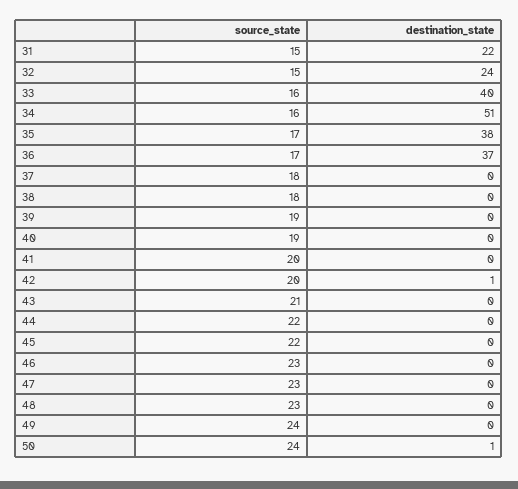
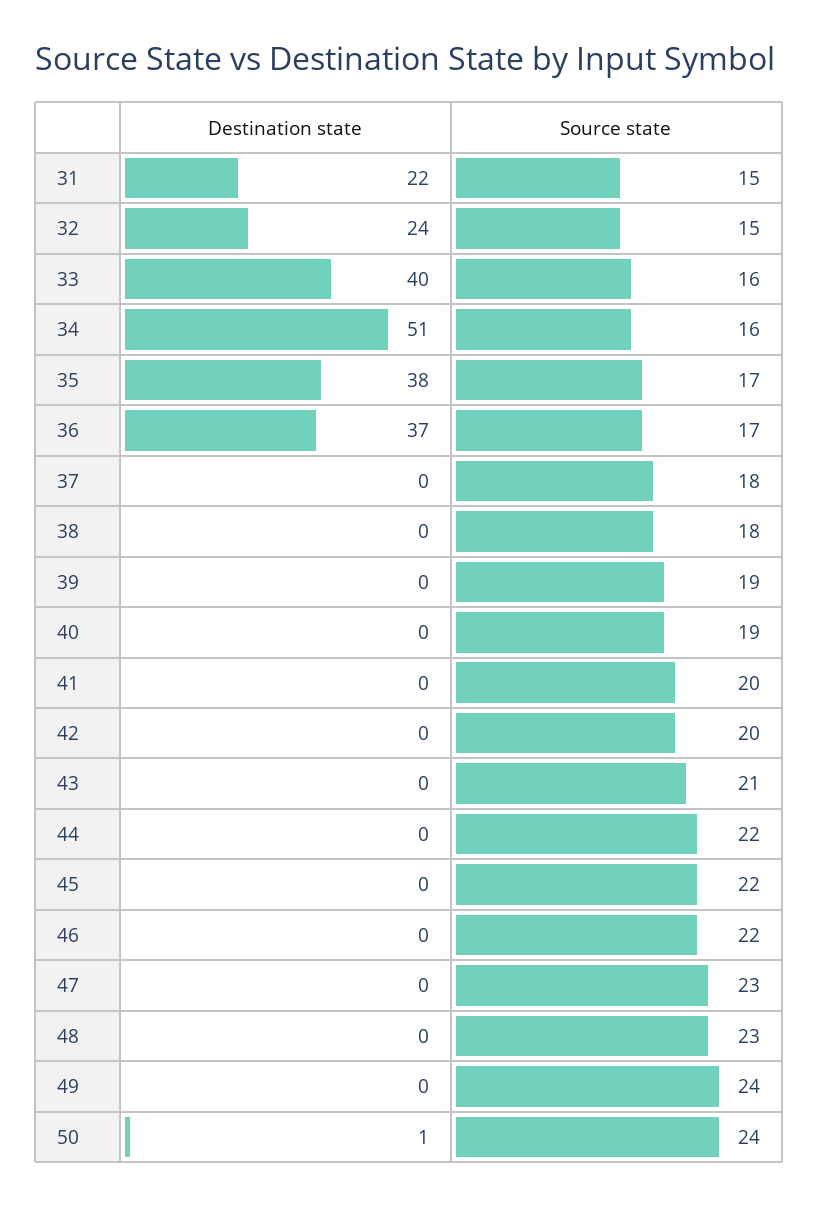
  {
    "source_state": {
      "31": 15,
      "32": 15,
      "33": 16,
      "34": 16,
      "35": 17,
      "36": 17,
      "37": 18,
      "38": 18,
      "39": 19,
      "40": 19,
      "41": 20,
      "42": 20,
      "43": 21,
      "44": 22,
      "45": 22,
-     "46": 23,
+     "46": 22,
      "47": 23,
      "48": 23,
      "49": 24,
      "50": 24
    },
    "destination_state": {
      "31": 22,
      "32": 24,
      "33": 40,
      "34": 51,
      "35": 38,
      "36": 37,
      "37": 0,
      "38": 0,
      "39": 0,
      "40": 0,
      "41": 0,
-     "42": 1,
+     "42": 0,
      "43": 0,
      "44": 0,
      "45": 0,
      "46": 0,
      "47": 0,
      "48": 0,
      "49": 0,
      "50": 1
    }
  }

